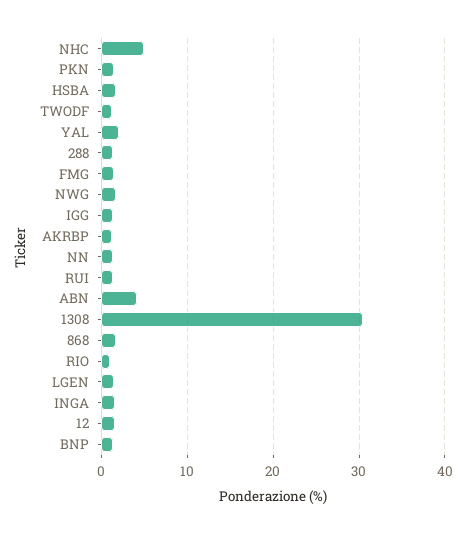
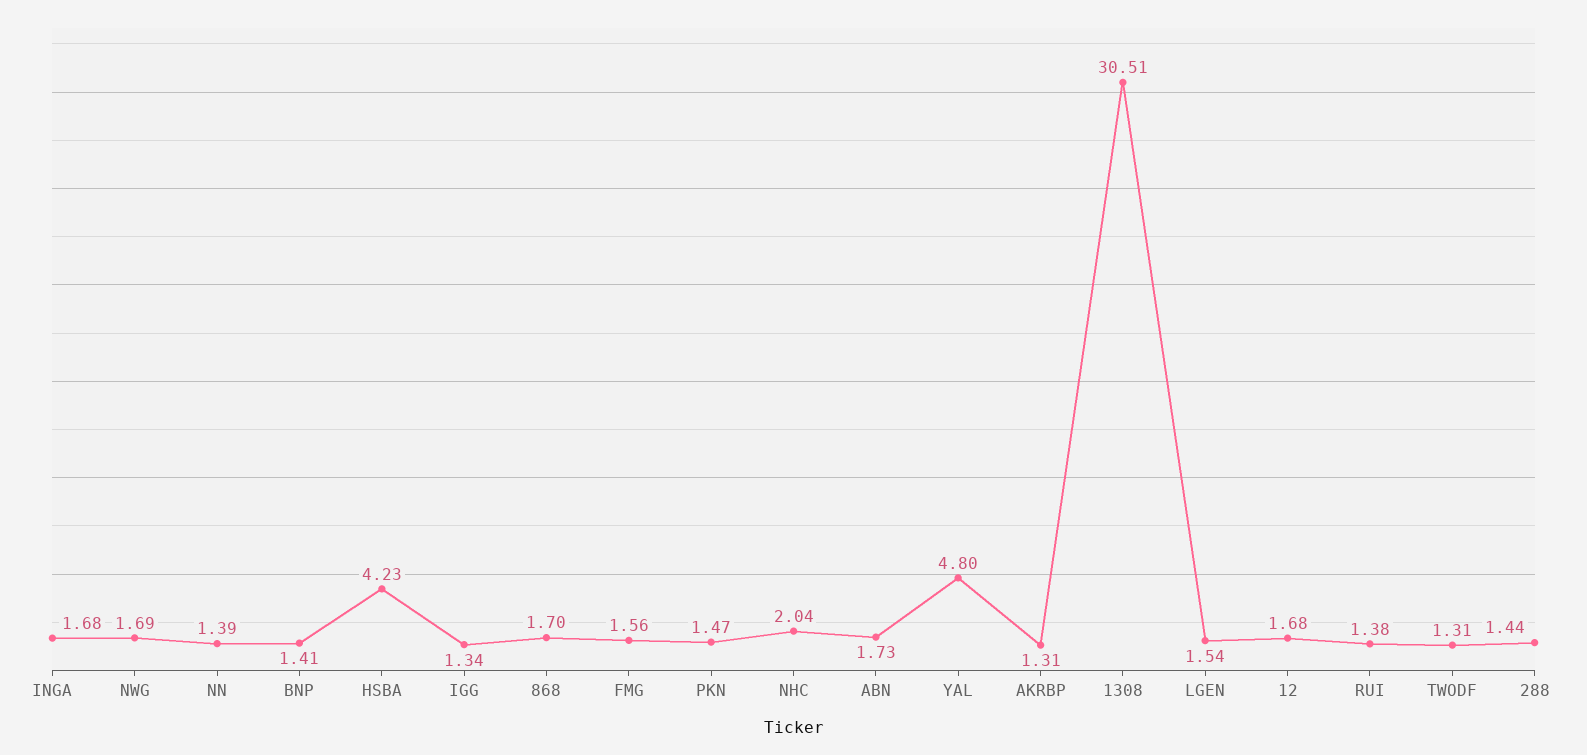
  {
-   "NHC": 5,
+   "NHC": 2.04,
    "PKN": 1.47,
-   "HSBA": 2,
+   "HSBA": 4.23,
    "TWODF": 1.31,
-   "YAL": 2,
+   "YAL": 4.8,
    "288": 1.44,
    "FMG": 1.56,
    "NWG": 1.69,
    "IGG": 1.34,
    "AKRBP": 1.31,
    "NN": 1.39,
    "RUI": 1.38,
-   "ABN": 4,
+   "ABN": 1.73,
    "1308": 30.51,
    "868": 1.7,
-   "RIO": 1,
    "LGEN": 1.54,
    "INGA": 1.68,
    "12": 1.68,
    "BNP": 1.41
  }

